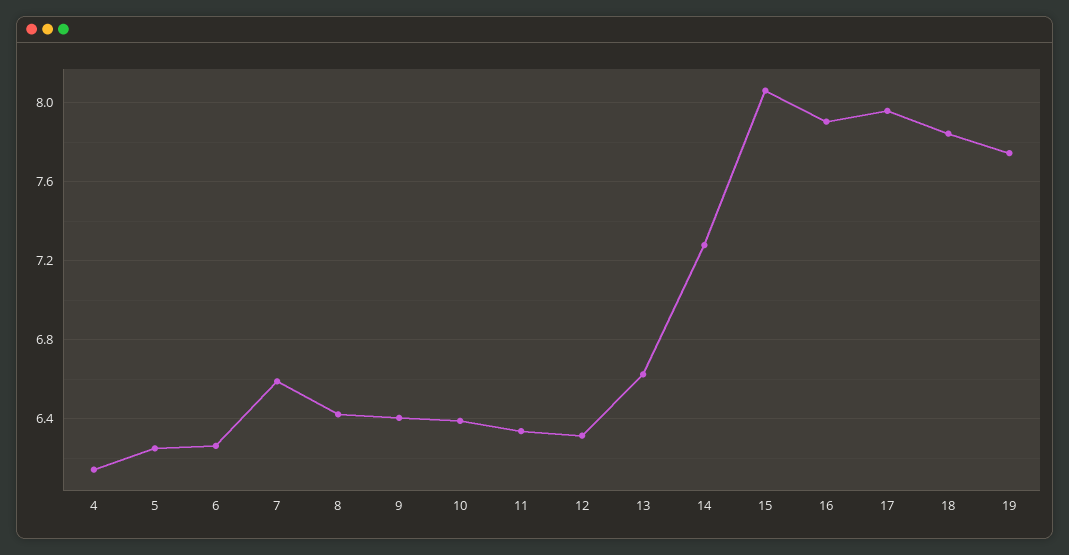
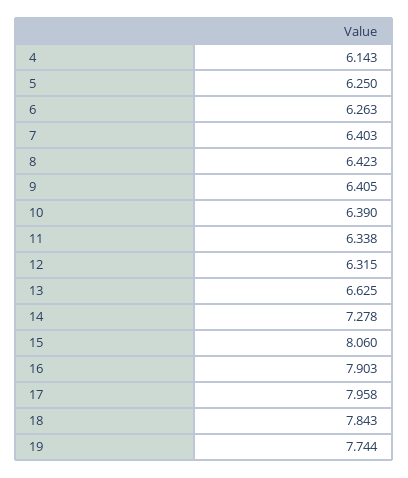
  {
    "4": 6.143,
    "5": 6.25,
    "6": 6.263,
-   "7": 6.6,
+   "7": 6.403,
    "8": 6.423,
    "9": 6.405,
    "10": 6.39,
    "11": 6.338,
    "12": 6.315,
    "13": 6.625,
    "14": 7.278,
    "15": 8.06,
    "16": 7.903,
    "17": 7.958,
    "18": 7.843,
    "19": 7.744
  }

